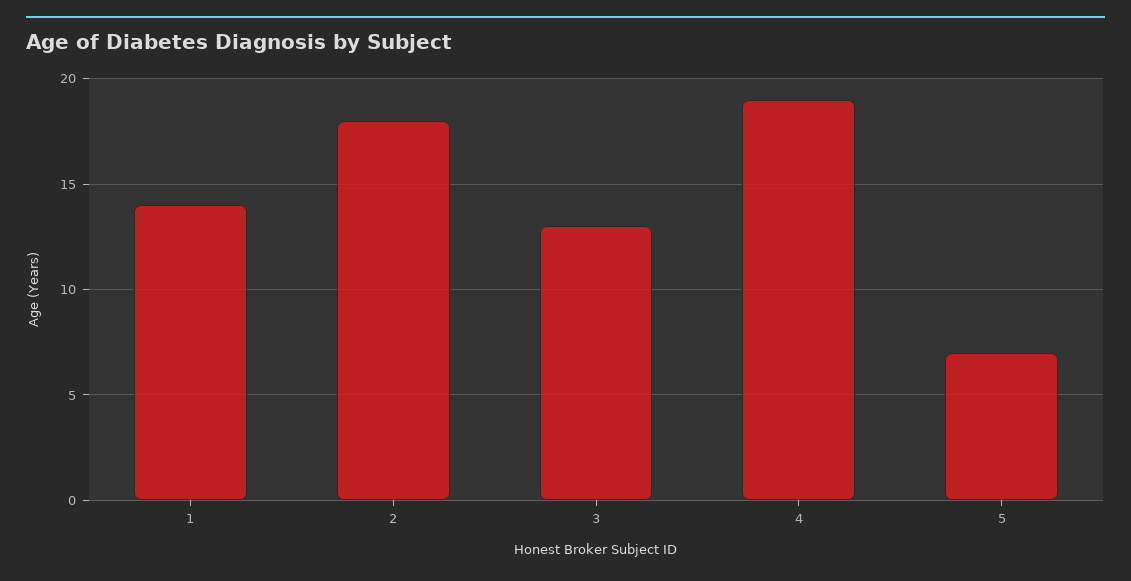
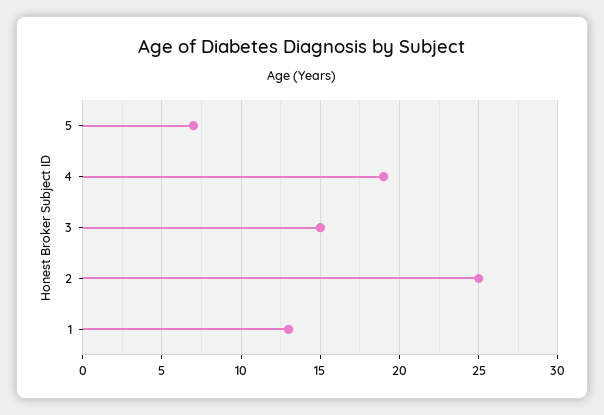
  {
-   "1": 14,
+   "1": 13,
-   "2": 18,
+   "2": 25,
-   "3": 13,
+   "3": 15,
    "4": 19,
    "5": 7
  }

